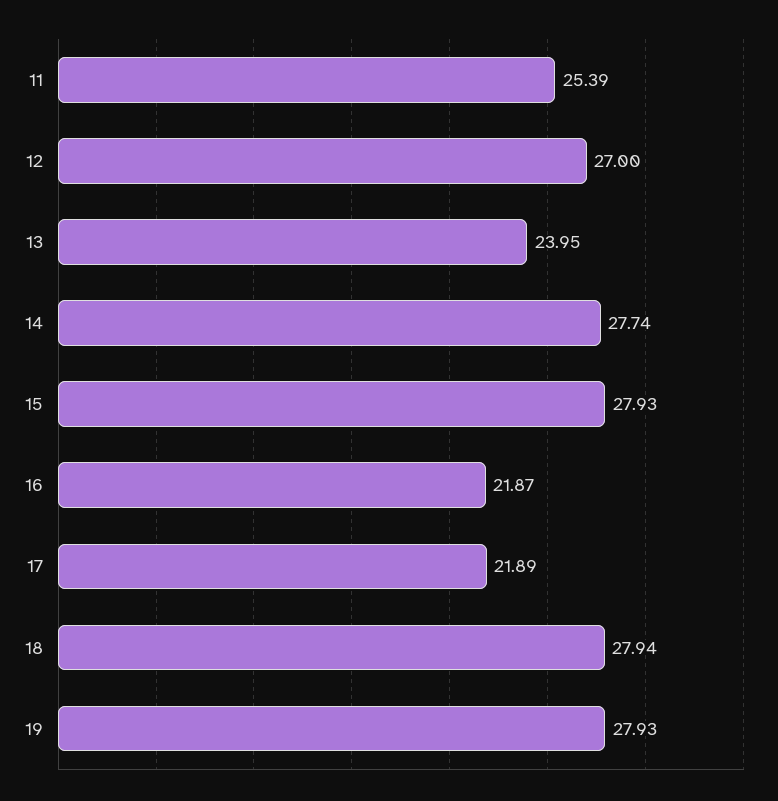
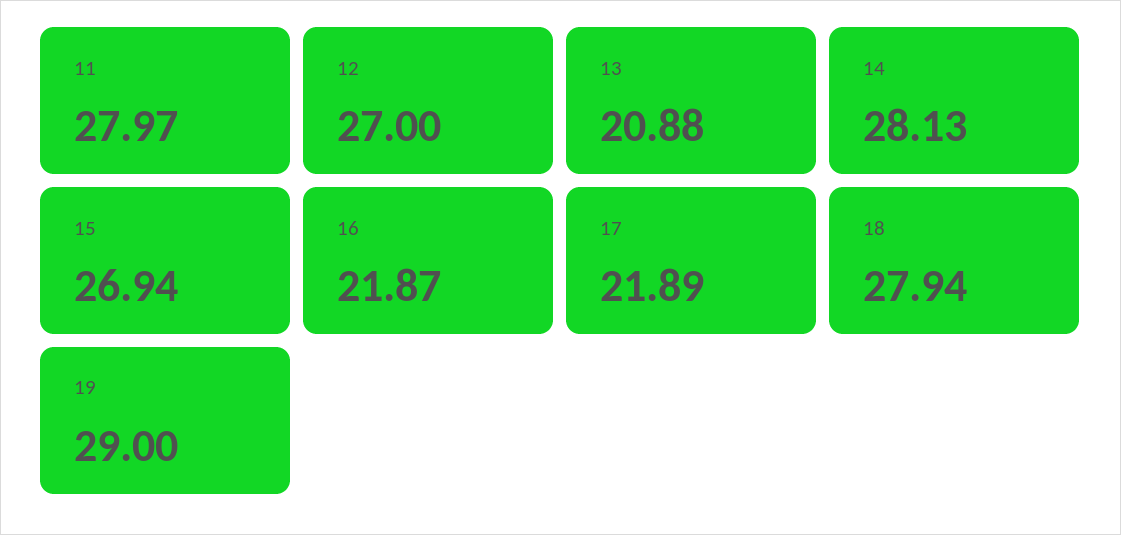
  {
-   "11": 25.39,
+   "11": 27.97,
    "12": 27,
-   "13": 23.95,
+   "13": 20.88,
-   "14": 27.74,
+   "14": 28.13,
-   "15": 27.93,
+   "15": 26.94,
    "16": 21.87,
    "17": 21.89,
    "18": 27.94,
-   "19": 27.93
+   "19": 29
  }

